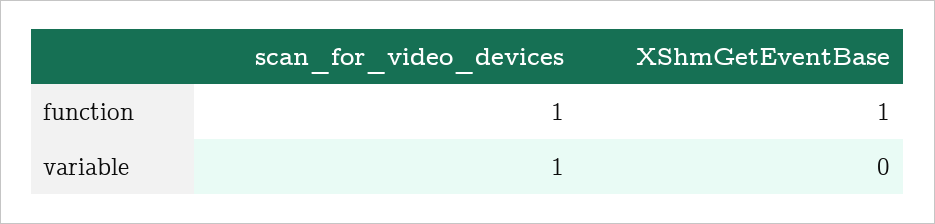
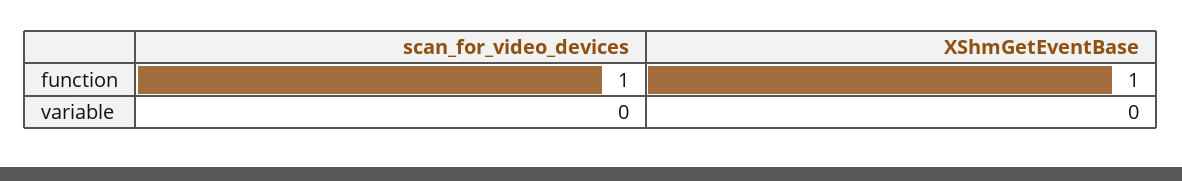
  {
    "scan_for_video_devices": {
      "function": 1,
-     "variable": 1
+     "variable": 0
    },
    "XShmGetEventBase": {
      "function": 1,
      "variable": 0
    }
  }

